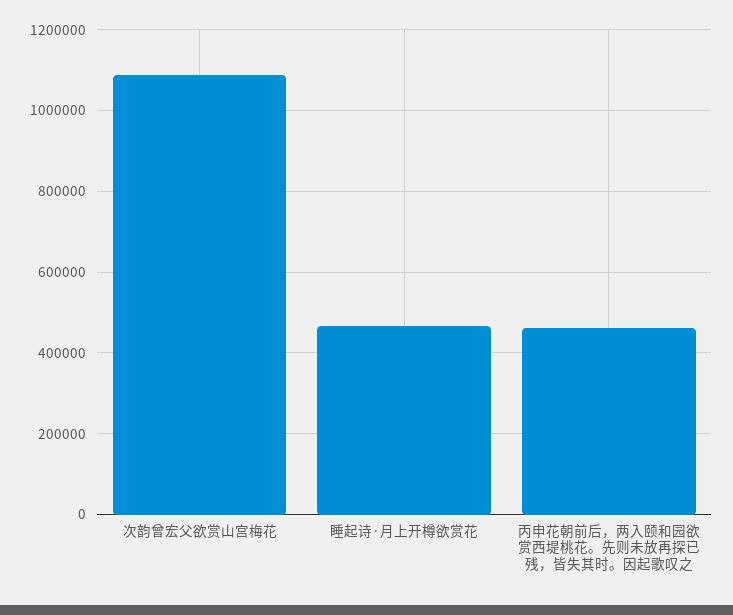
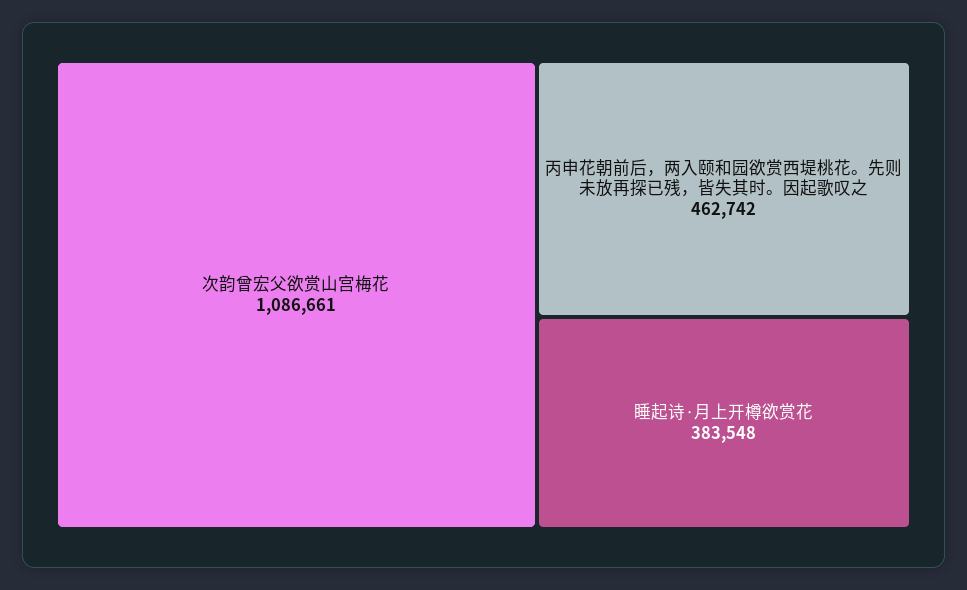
  {
    "次韵曾宏父欲赏山宫梅花": 1086661,
-   "睡起诗·月上开樽欲赏花": 460000,
+   "睡起诗·月上开樽欲赏花": 383548,
    "丙申花朝前后，两入颐和园欲赏西堤桃花。先则未放再探已残，皆失其时。因起歌叹之": 462742
  }

